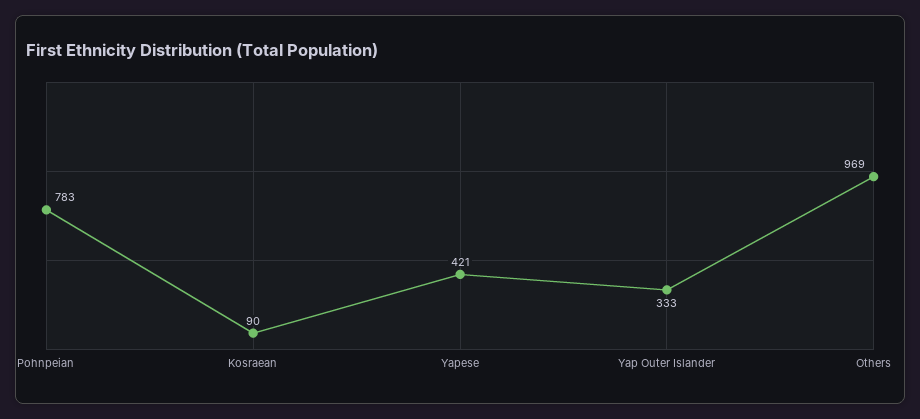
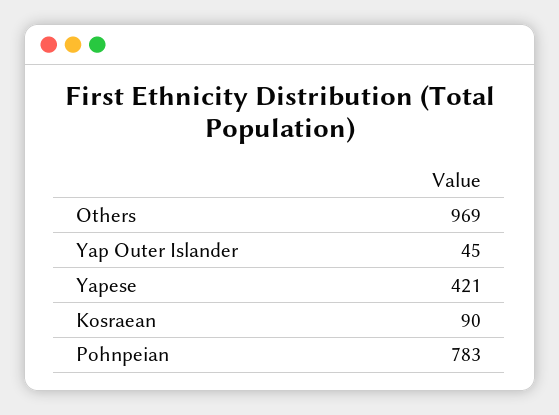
  {
    "Pohnpeian": 783,
    "Kosraean": 90,
    "Yapese": 421,
-   "Yap Outer Islander": 333,
+   "Yap Outer Islander": 45,
    "Others": 969
  }

